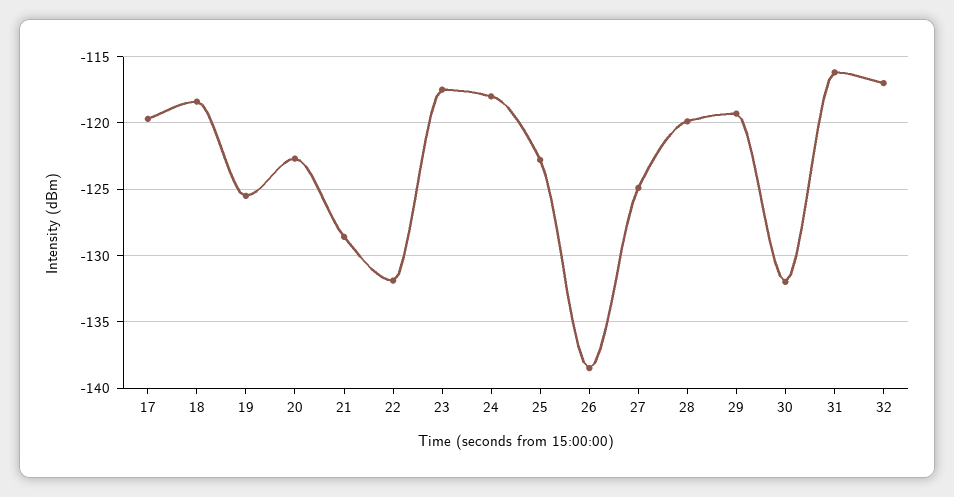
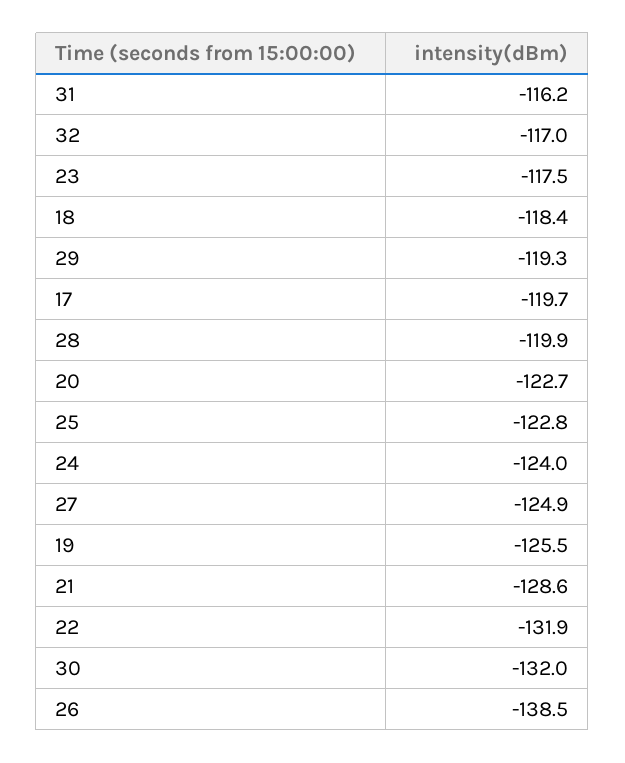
  {
    "17": -119.7,
    "18": -118.4,
    "19": -125.5,
    "20": -122.7,
    "21": -128.6,
    "22": -131.9,
    "23": -117.5,
-   "24": -118,
+   "24": -124,
    "25": -122.8,
    "26": -138.5,
    "27": -124.9,
    "28": -119.9,
    "29": -119.3,
    "30": -132,
    "31": -116.2,
    "32": -117
  }

